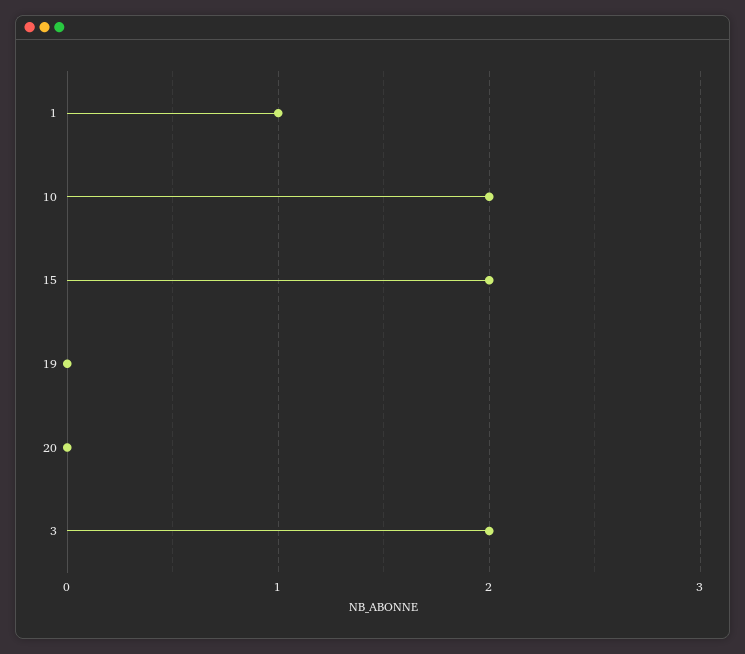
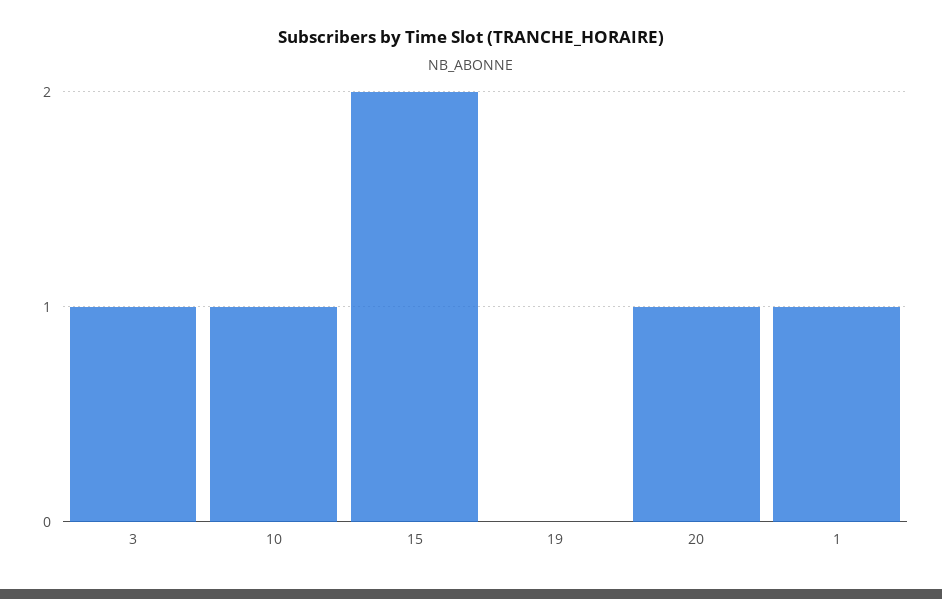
  {
    "1": 1,
-   "10": 2,
+   "10": 1,
    "15": 2,
    "19": 0,
-   "20": 0,
+   "20": 1,
-   "3": 2
+   "3": 1
  }

